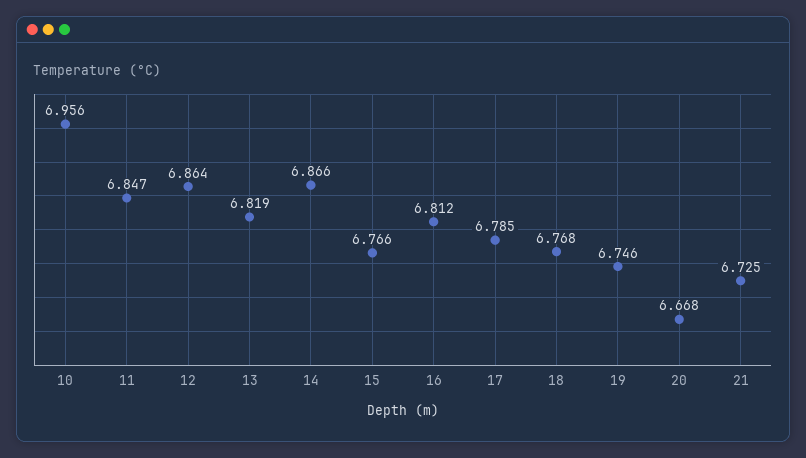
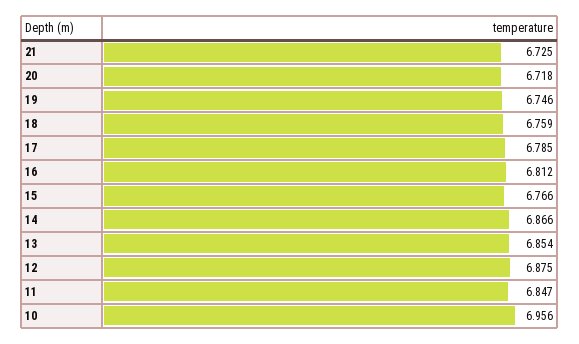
  {
    "10": 6.956,
    "11": 6.847,
-   "12": 6.864,
+   "12": 6.875,
-   "13": 6.819,
+   "13": 6.854,
    "14": 6.866,
    "15": 6.766,
    "16": 6.812,
    "17": 6.785,
-   "18": 6.768,
+   "18": 6.759,
    "19": 6.746,
-   "20": 6.668,
+   "20": 6.718,
    "21": 6.725
  }

